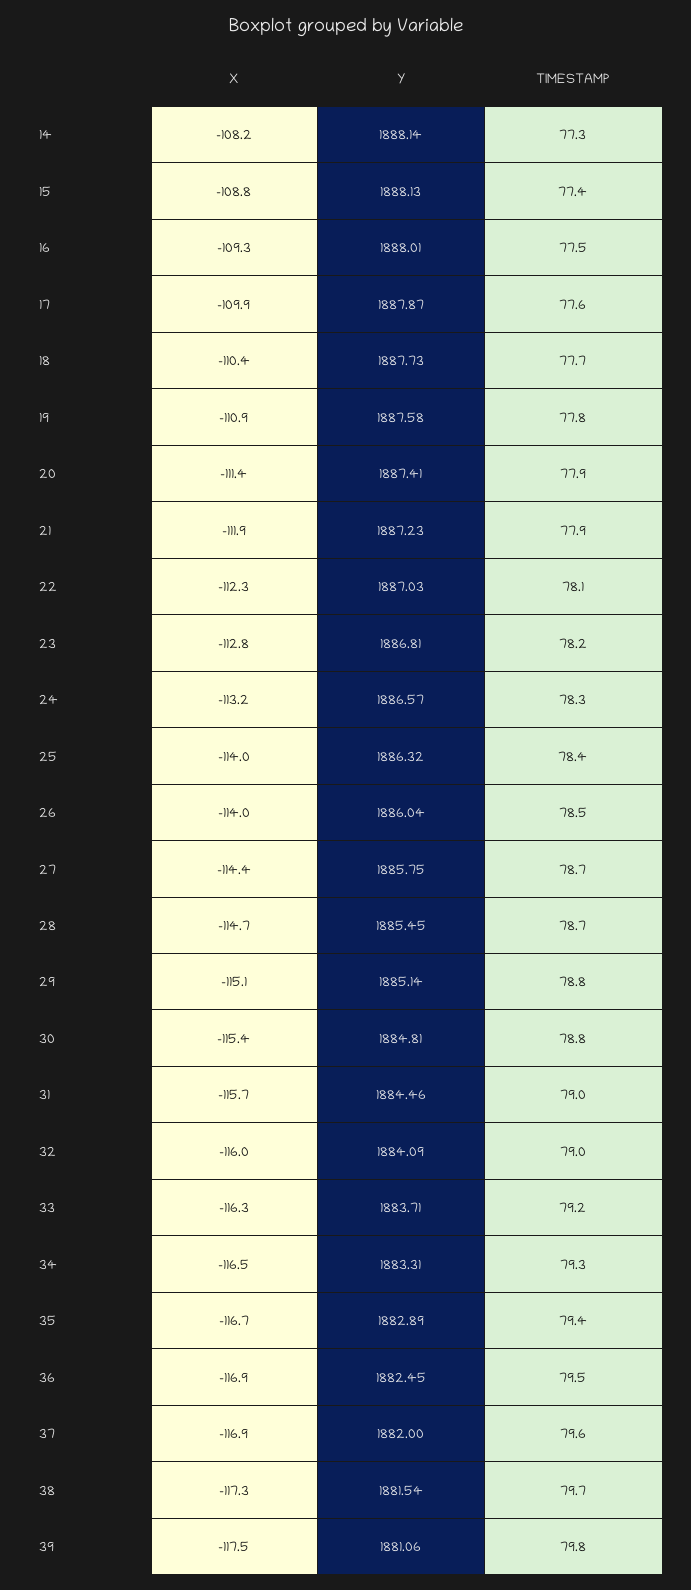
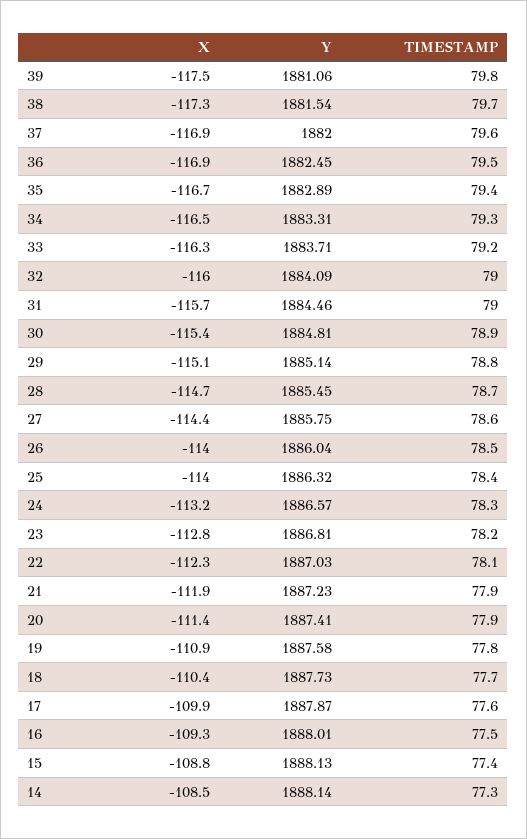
  {
    "X": {
-     "14": -108.2,
+     "14": -108.5,
      "15": -108.8,
      "16": -109.3,
      "17": -109.9,
      "18": -110.4,
      "19": -110.9,
      "20": -111.4,
      "21": -111.9,
      "22": -112.3,
      "23": -112.8,
      "24": -113.2,
      "25": -114,
      "26": -114,
      "27": -114.4,
      "28": -114.7,
      "29": -115.1,
      "30": -115.4,
      "31": -115.7,
      "32": -116,
      "33": -116.3,
      "34": -116.5,
      "35": -116.7,
      "36": -116.9,
      "37": -116.9,
      "38": -117.3,
      "39": -117.5
    },
    "Y": {
      "14": 1888.14,
      "15": 1888.13,
      "16": 1888.01,
      "17": 1887.87,
      "18": 1887.73,
      "19": 1887.58,
      "20": 1887.41,
      "21": 1887.23,
      "22": 1887.03,
      "23": 1886.81,
      "24": 1886.57,
      "25": 1886.32,
      "26": 1886.04,
      "27": 1885.75,
      "28": 1885.45,
      "29": 1885.14,
      "30": 1884.81,
      "31": 1884.46,
      "32": 1884.09,
      "33": 1883.71,
      "34": 1883.31,
      "35": 1882.89,
      "36": 1882.45,
      "37": 1882,
      "38": 1881.54,
      "39": 1881.06
    },
    "TIMESTAMP": {
      "14": 77.3,
      "15": 77.4,
      "16": 77.5,
      "17": 77.6,
      "18": 77.7,
      "19": 77.8,
      "20": 77.9,
      "21": 77.9,
      "22": 78.1,
      "23": 78.2,
      "24": 78.3,
      "25": 78.4,
      "26": 78.5,
-     "27": 78.7,
+     "27": 78.6,
      "28": 78.7,
      "29": 78.8,
-     "30": 78.8,
+     "30": 78.9,
      "31": 79,
      "32": 79,
      "33": 79.2,
      "34": 79.3,
      "35": 79.4,
      "36": 79.5,
      "37": 79.6,
      "38": 79.7,
      "39": 79.8
    }
  }

